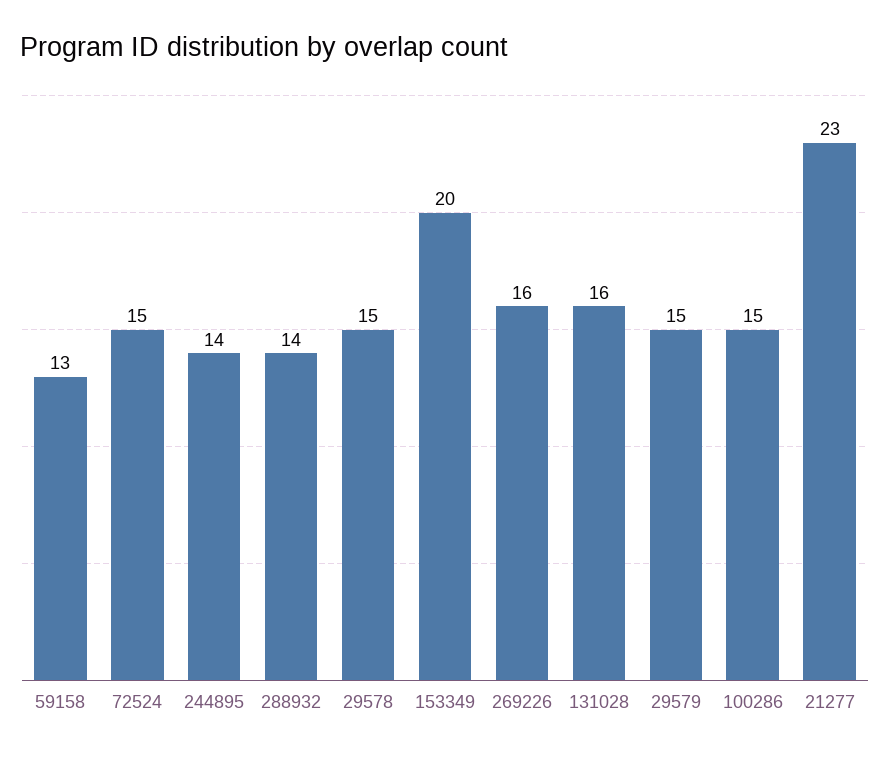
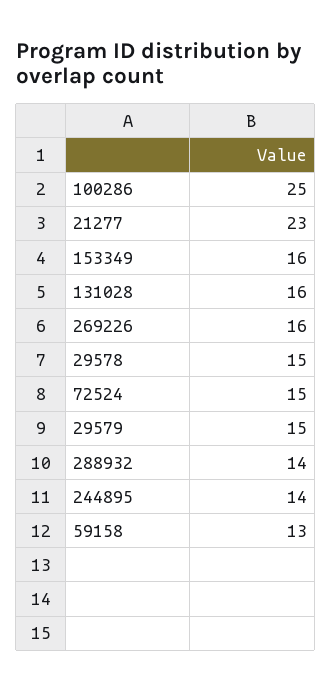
  {
    "59158": 13,
    "72524": 15,
    "244895": 14,
    "288932": 14,
    "29578": 15,
-   "153349": 20,
+   "153349": 16,
    "269226": 16,
    "131028": 16,
    "29579": 15,
-   "100286": 15,
+   "100286": 25,
    "21277": 23
  }

